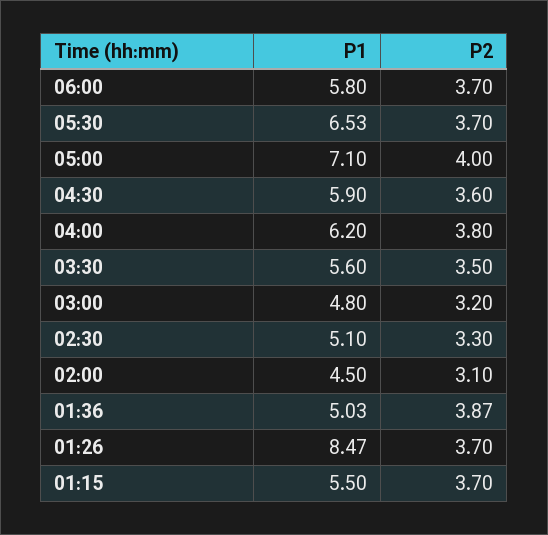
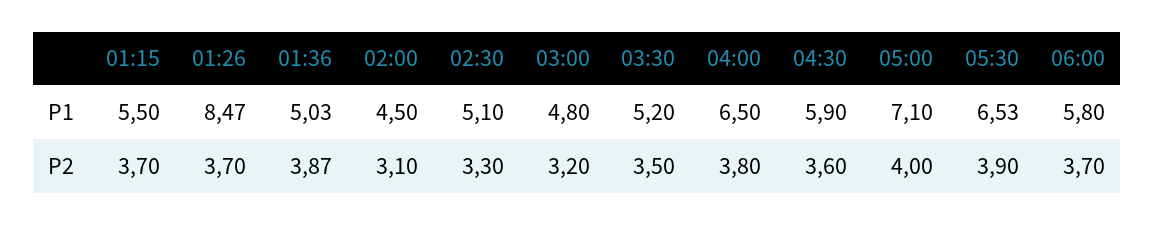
  {
    "P1": {
      "06:00": 5.8,
      "05:30": 6.53,
      "05:00": 7.1,
      "04:30": 5.9,
-     "04:00": 6.2,
+     "04:00": 6.5,
-     "03:30": 5.6,
+     "03:30": 5.2,
      "03:00": 4.8,
      "02:30": 5.1,
      "02:00": 4.5,
      "01:36": 5.03,
      "01:26": 8.47,
      "01:15": 5.5
    },
    "P2": {
      "06:00": 3.7,
-     "05:30": 3.7,
+     "05:30": 3.9,
      "05:00": 4,
      "04:30": 3.6,
      "04:00": 3.8,
      "03:30": 3.5,
      "03:00": 3.2,
      "02:30": 3.3,
      "02:00": 3.1,
      "01:36": 3.87,
      "01:26": 3.7,
      "01:15": 3.7
    }
  }

